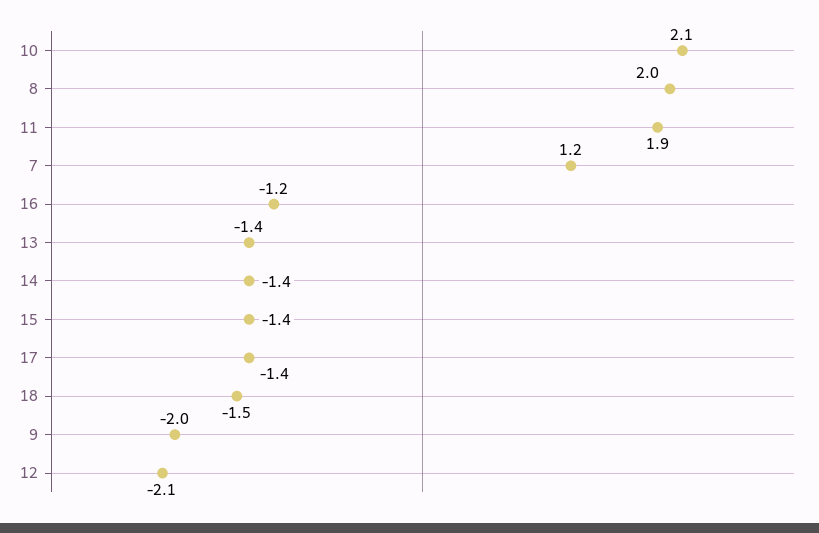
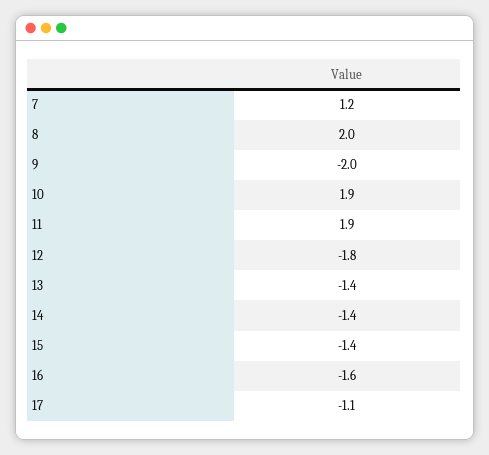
  {
-   "10": 2.1,
+   "10": 1.9,
    "8": 2,
    "11": 1.9,
    "7": 1.2,
-   "16": -1.2,
+   "16": -1.6,
    "13": -1.4,
    "14": -1.4,
    "15": -1.4,
-   "17": -1.4,
+   "17": -1.1,
-   "18": -1.5,
    "9": -2,
-   "12": -2.1
+   "12": -1.8
  }

